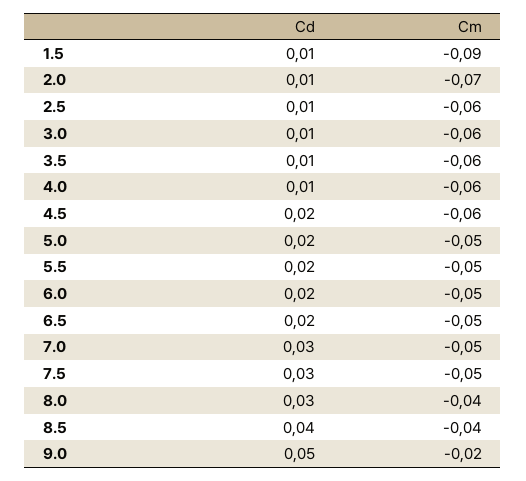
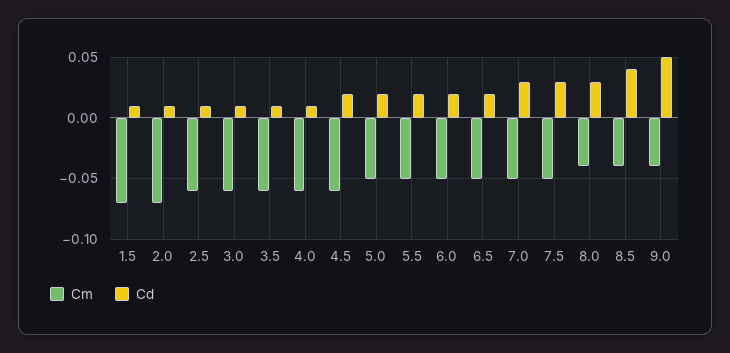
  {
    "Cd": {
      "1.5": 0.01,
      "2.0": 0.01,
      "2.5": 0.01,
      "3.0": 0.01,
      "3.5": 0.01,
      "4.0": 0.01,
      "4.5": 0.02,
      "5.0": 0.02,
      "5.5": 0.02,
      "6.0": 0.02,
      "6.5": 0.02,
      "7.0": 0.03,
      "7.5": 0.03,
      "8.0": 0.03,
      "8.5": 0.04,
      "9.0": 0.05
    },
    "Cm": {
-     "1.5": -0.09,
+     "1.5": -0.07,
      "2.0": -0.07,
      "2.5": -0.06,
      "3.0": -0.06,
      "3.5": -0.06,
      "4.0": -0.06,
      "4.5": -0.06,
      "5.0": -0.05,
      "5.5": -0.05,
      "6.0": -0.05,
      "6.5": -0.05,
      "7.0": -0.05,
      "7.5": -0.05,
      "8.0": -0.04,
      "8.5": -0.04,
-     "9.0": -0.02
+     "9.0": -0.04
    }
  }

